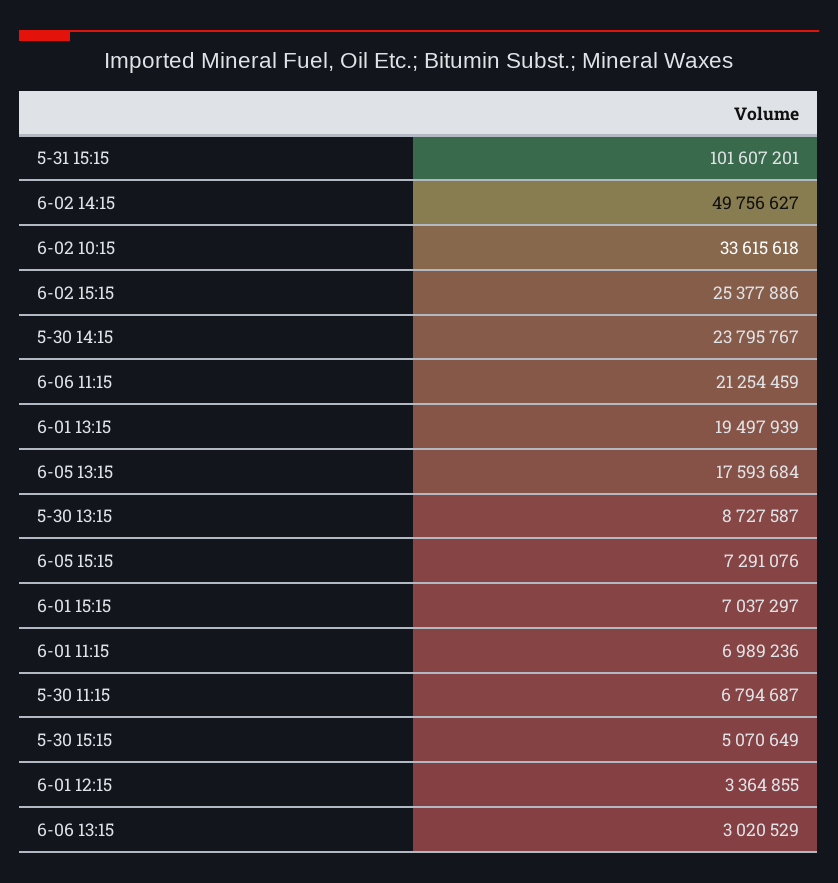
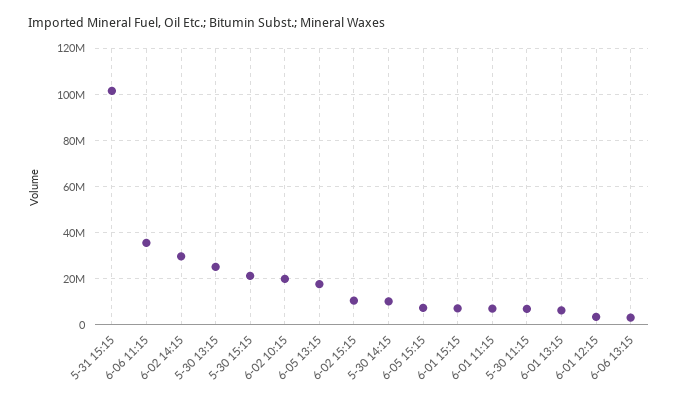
  {
    "5-31 15:15": 101607201,
-   "6-02 14:15": 49756627,
+   "6-02 14:15": 30000000,
-   "6-02 10:15": 33615618,
+   "6-02 10:15": 20000000,
-   "6-02 15:15": 25377886,
+   "6-02 15:15": 10000000,
-   "5-30 14:15": 23795767,
+   "5-30 14:15": 10000000,
-   "6-06 11:15": 21254459,
+   "6-06 11:15": 35000000,
-   "6-01 13:15": 19497939,
+   "6-01 13:15": 5000000,
    "6-05 13:15": 17593684,
-   "5-30 13:15": 8727587,
+   "5-30 13:15": 25000000,
    "6-05 15:15": 7291076,
    "6-01 15:15": 7037297,
    "6-01 11:15": 6989236,
    "5-30 11:15": 6794687,
-   "5-30 15:15": 5070649,
+   "5-30 15:15": 20000000,
    "6-01 12:15": 3364855,
    "6-06 13:15": 3020529
  }

